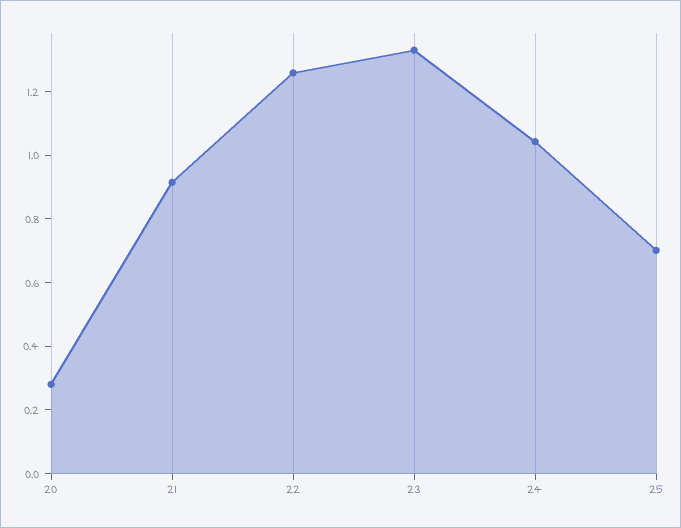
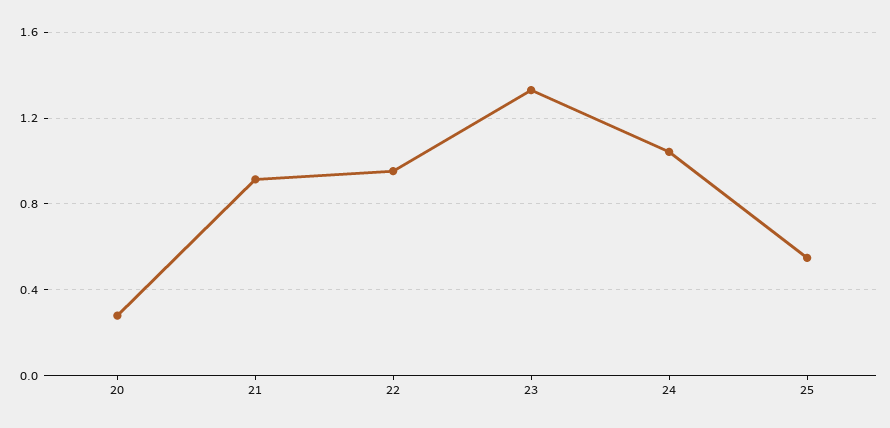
  {
    "20": 0.3,
    "21": 0.9,
-   "22": 1.25,
+   "22": 0.95,
    "23": 1.35,
    "24": 1.05,
-   "25": 0.7
+   "25": 0.55
  }

